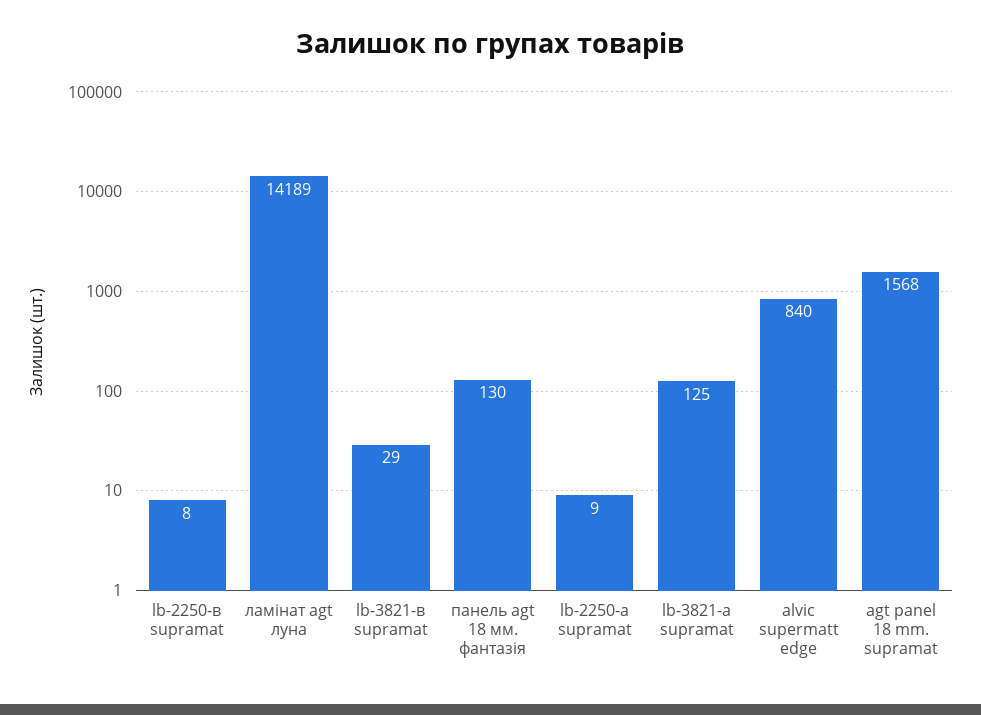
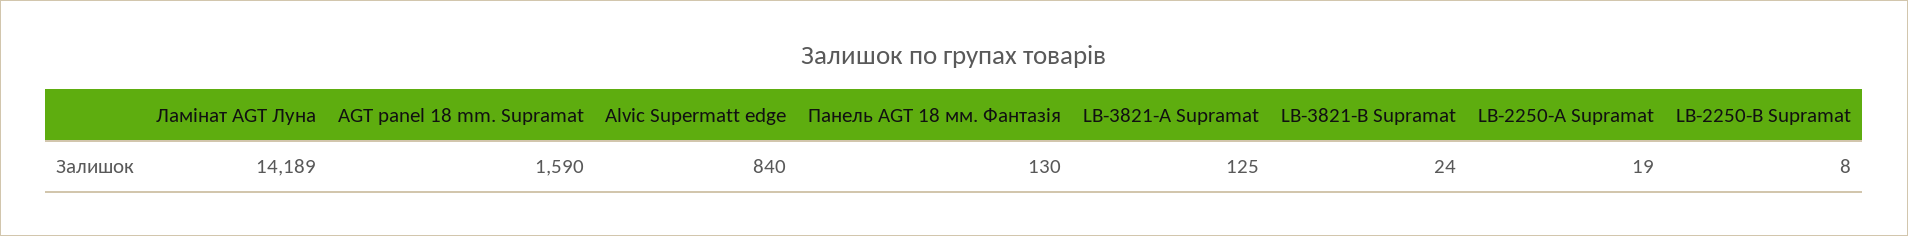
  {
    "lb-2250-в supramat": 8,
    "ламінат agt луна": 14189,
-   "lb-3821-в supramat": 29,
+   "lb-3821-в supramat": 24,
    "панель agt 18 мм. фантазія": 130,
-   "lb-2250-а supramat": 9,
+   "lb-2250-а supramat": 19,
    "lb-3821-а supramat": 125,
    "alvic supermatt edge": 840,
-   "agt panel 18 mm. supramat": 1568
+   "agt panel 18 mm. supramat": 1590
  }

